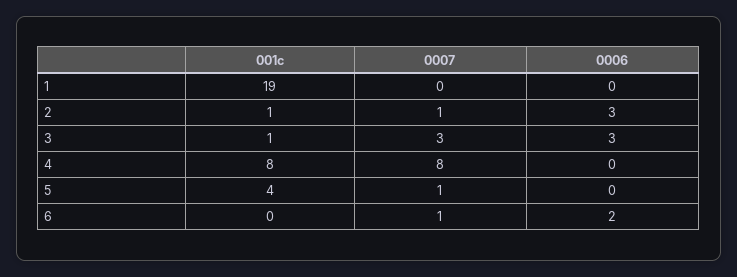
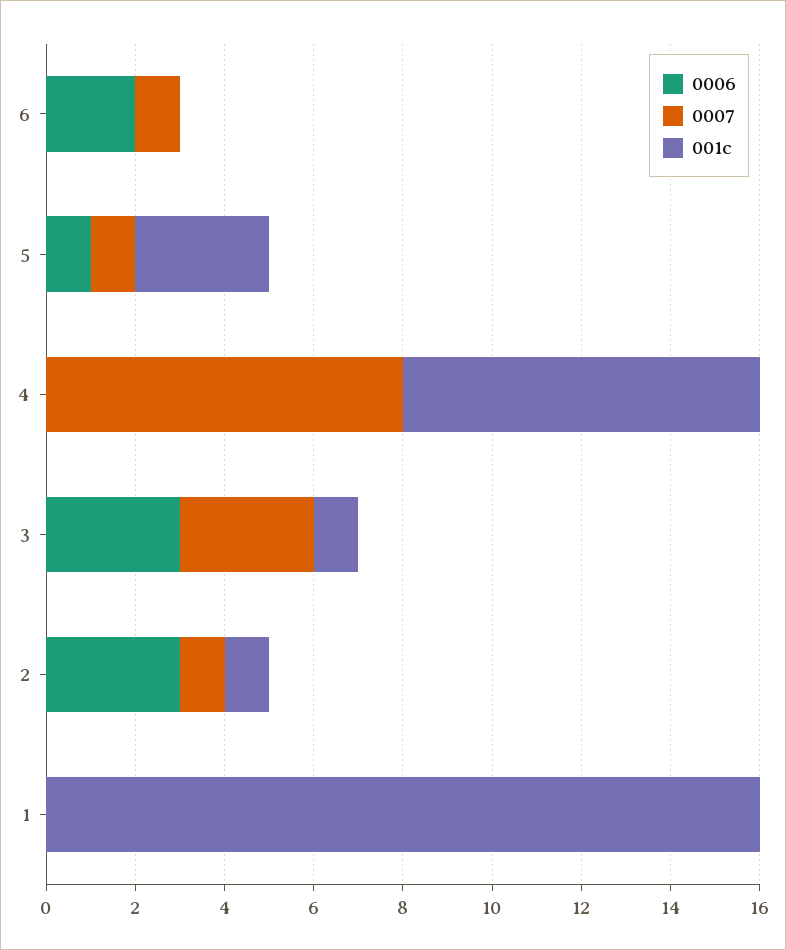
  {
    "001c": {
-     "1": 19,
+     "1": 16,
      "2": 1,
      "3": 1,
      "4": 8,
-     "5": 4,
+     "5": 3,
      "6": 0
    },
    "0007": {
      "1": 0,
      "2": 1,
      "3": 3,
      "4": 8,
      "5": 1,
      "6": 1
    },
    "0006": {
      "1": 0,
      "2": 3,
      "3": 3,
      "4": 0,
-     "5": 0,
+     "5": 1,
      "6": 2
    }
  }

